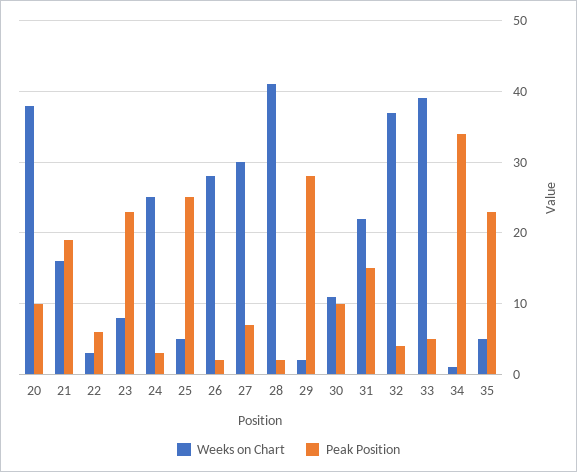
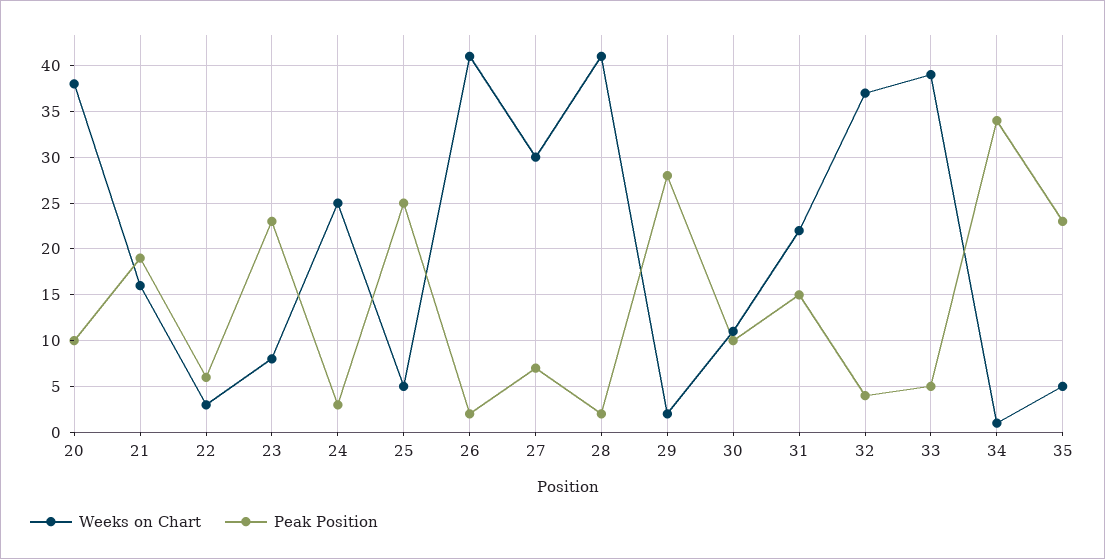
  {
    "Weeks on Chart": {
      "20": 38,
      "21": 16,
      "22": 3,
      "23": 8,
      "24": 25,
      "25": 5,
-     "26": 28,
+     "26": 41,
      "27": 30,
      "28": 41,
      "29": 2,
      "30": 11,
      "31": 22,
      "32": 37,
      "33": 39,
      "34": 1,
      "35": 5
    },
    "Peak Position": {
      "20": 10,
      "21": 19,
      "22": 6,
      "23": 23,
      "24": 3,
      "25": 25,
      "26": 2,
      "27": 7,
      "28": 2,
      "29": 28,
      "30": 10,
      "31": 15,
      "32": 4,
      "33": 5,
      "34": 34,
      "35": 23
    }
  }

